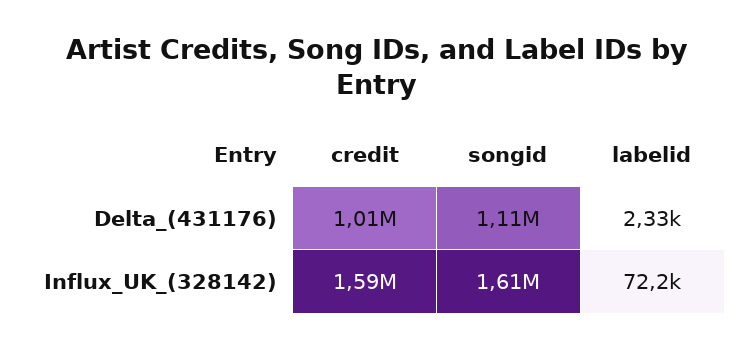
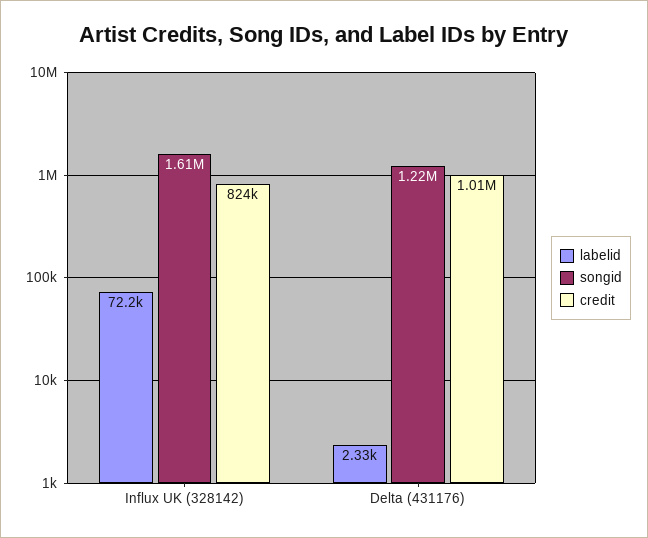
  {
    "credit": {
      "Delta_(431176)": 1010000,
-     "Influx_UK_(328142)": 1590000
+     "Influx_UK_(328142)": 824000
    },
    "songid": {
-     "Delta_(431176)": 1110000,
+     "Delta_(431176)": 1220000,
      "Influx_UK_(328142)": 1610000
    },
    "labelid": {
      "Delta_(431176)": 2330,
      "Influx_UK_(328142)": 72200
    }
  }

